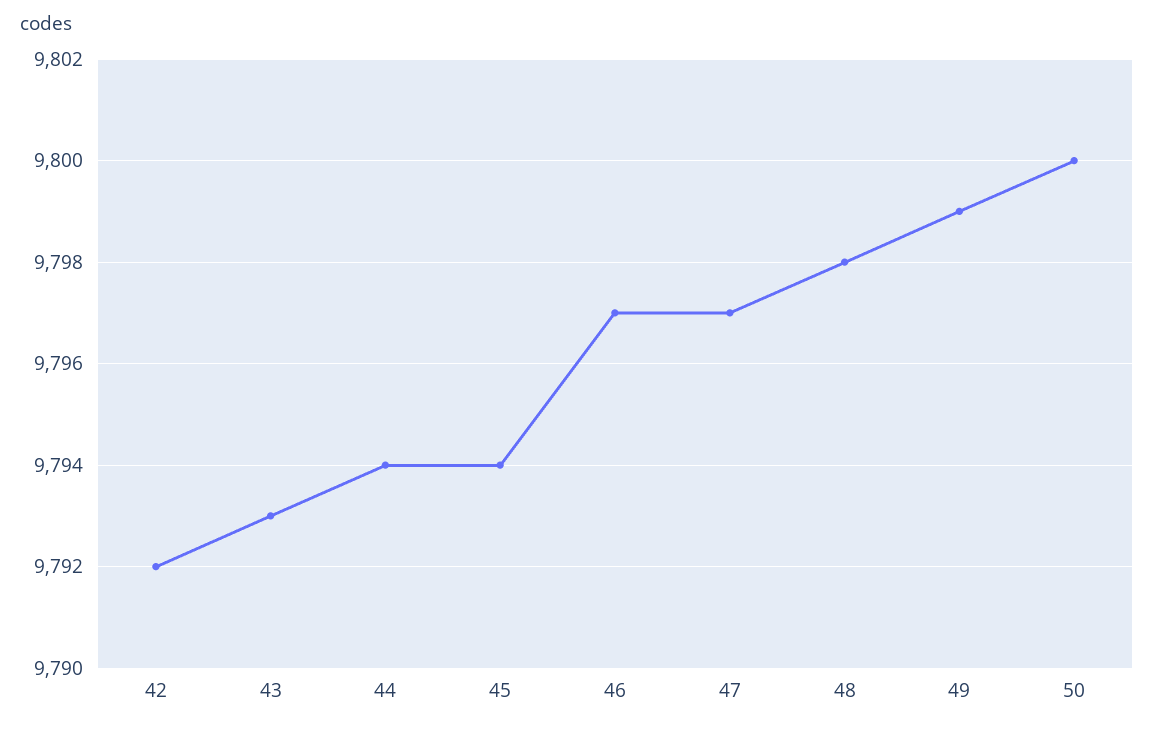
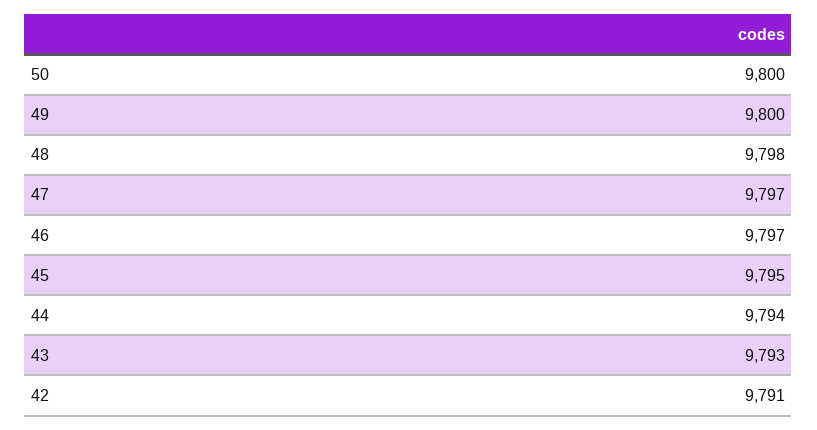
  {
-   "42": 9792,
+   "42": 9791,
    "43": 9793,
    "44": 9794,
-   "45": 9794,
+   "45": 9795,
    "46": 9797,
    "47": 9797,
    "48": 9798,
-   "49": 9799,
+   "49": 9800,
    "50": 9800
  }

